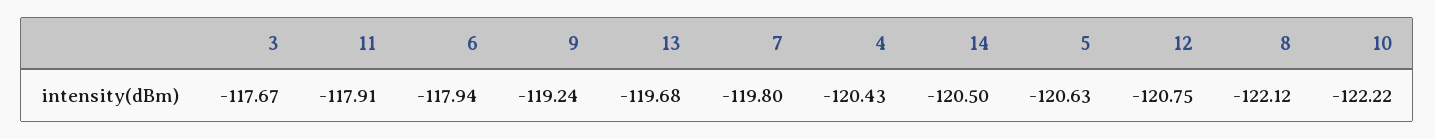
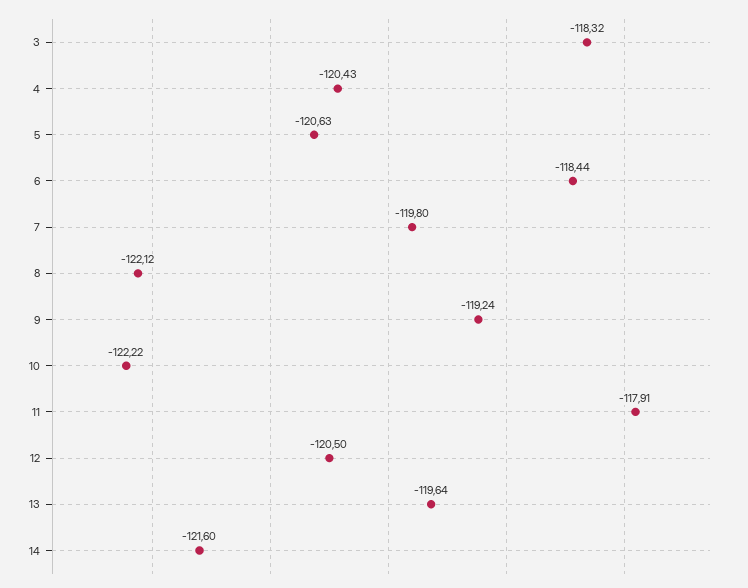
  {
-   "3": -117.67,
+   "3": -118.32,
    "11": -117.91,
-   "6": -117.94,
+   "6": -118.44,
    "9": -119.24,
-   "13": -119.68,
+   "13": -119.64,
    "7": -119.8,
    "4": -120.43,
-   "14": -120.5,
+   "14": -121.6,
    "5": -120.63,
-   "12": -120.75,
+   "12": -120.5,
    "8": -122.12,
    "10": -122.22
  }

